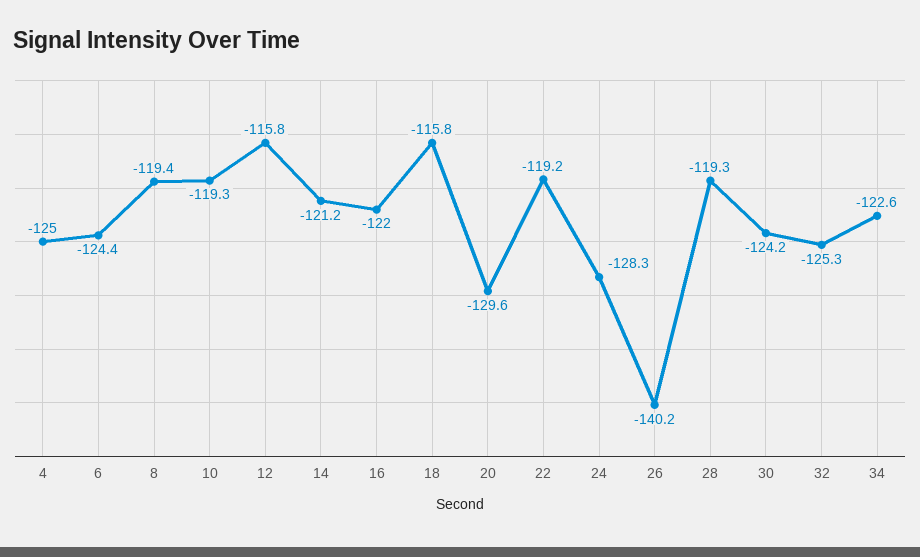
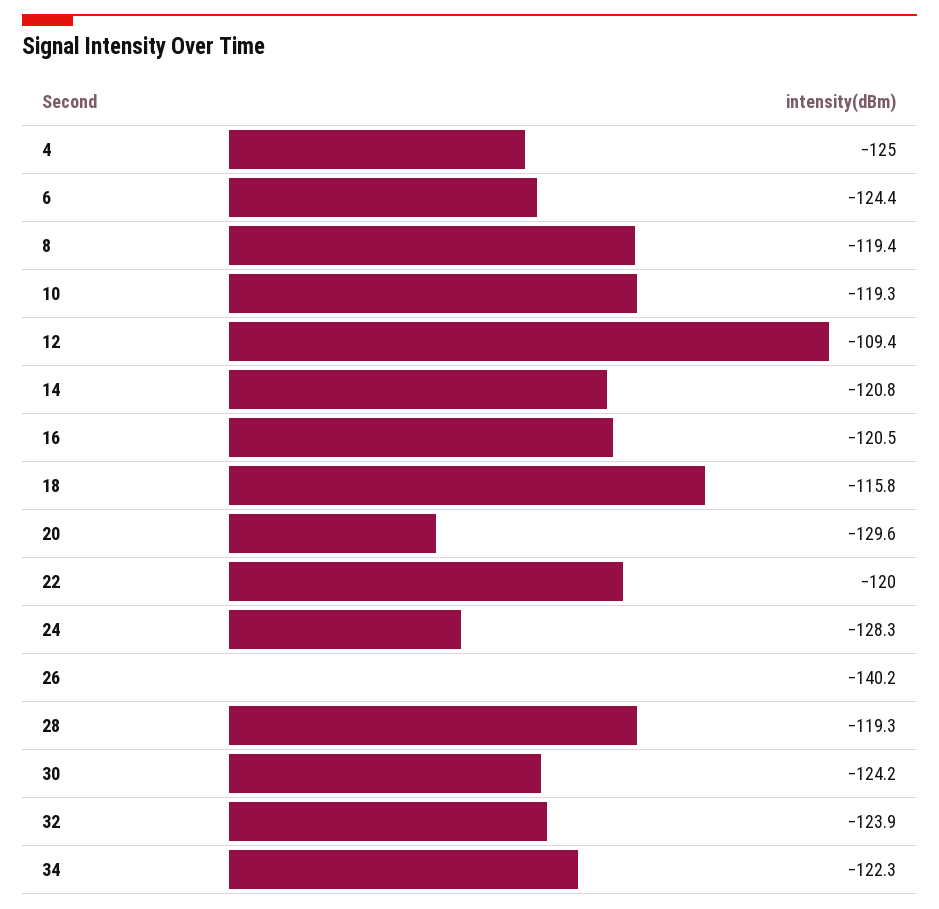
  {
    "4": -125,
    "6": -124.4,
    "8": -119.4,
    "10": -119.3,
-   "12": -115.8,
+   "12": -109.4,
-   "14": -121.2,
+   "14": -120.8,
-   "16": -122,
+   "16": -120.5,
    "18": -115.8,
    "20": -129.6,
-   "22": -119.2,
+   "22": -120,
    "24": -128.3,
    "26": -140.2,
    "28": -119.3,
    "30": -124.2,
-   "32": -125.3,
+   "32": -123.9,
-   "34": -122.6
+   "34": -122.3
  }

